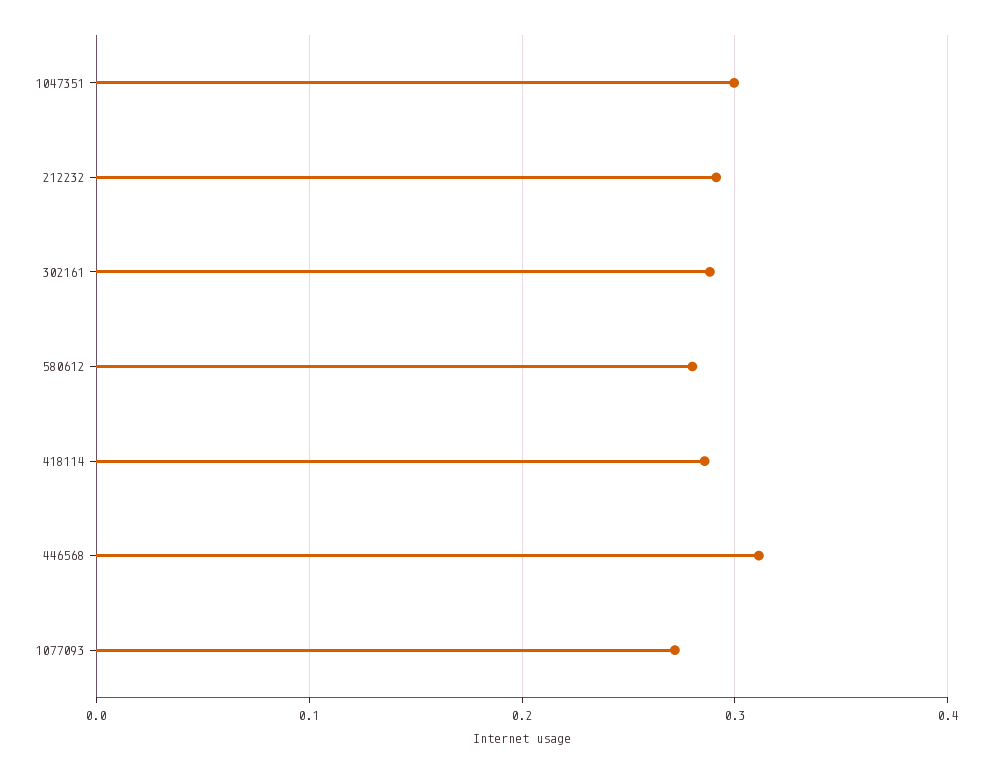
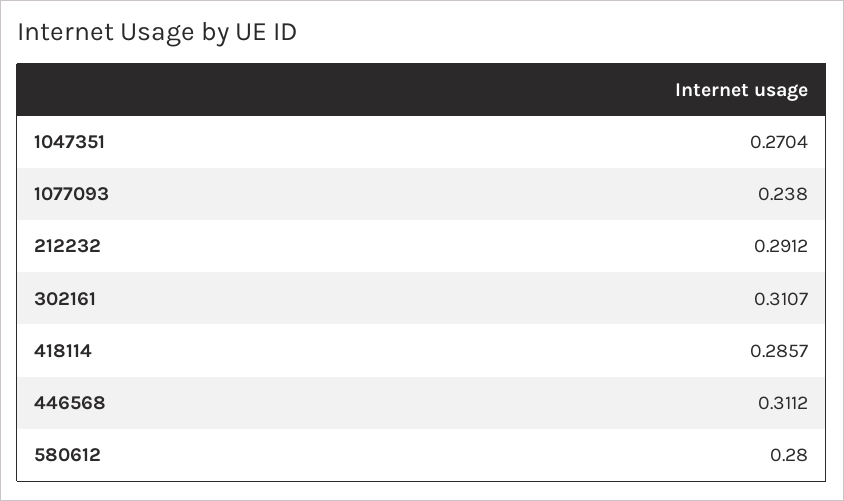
  {
-   "1047351": 0.3,
+   "1047351": 0.2704,
    "212232": 0.2912,
-   "302161": 0.29,
+   "302161": 0.3107,
    "580612": 0.28,
    "418114": 0.2857,
    "446568": 0.3112,
-   "1077093": 0.27
+   "1077093": 0.238
  }

